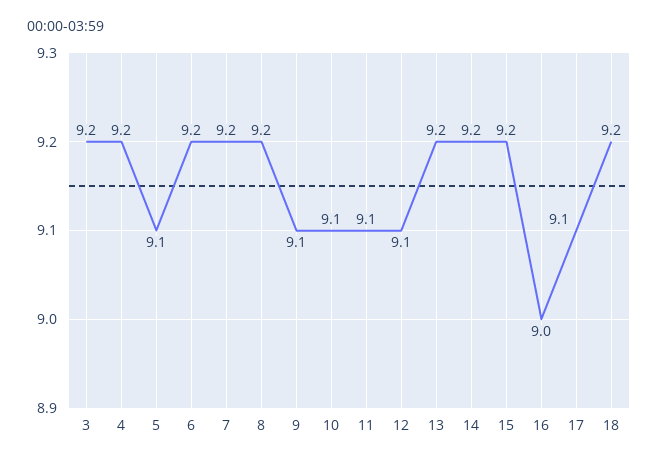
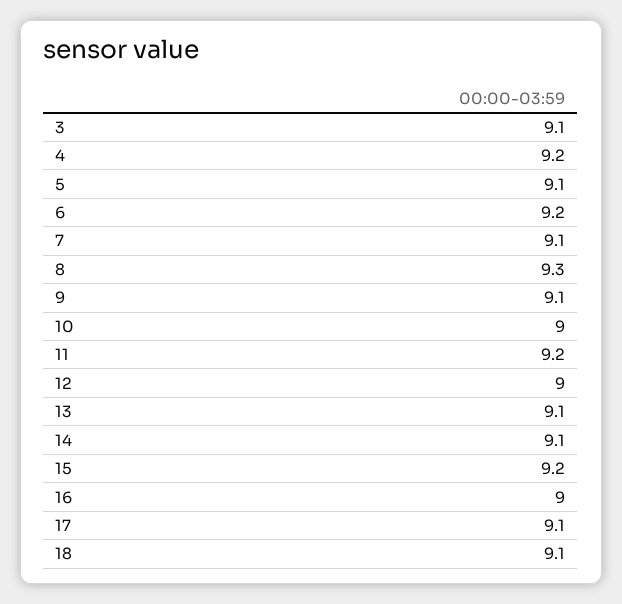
  {
-   "3": 9.2,
+   "3": 9.1,
    "4": 9.2,
    "5": 9.1,
    "6": 9.2,
-   "7": 9.2,
+   "7": 9.1,
-   "8": 9.2,
+   "8": 9.3,
    "9": 9.1,
-   "10": 9.1,
+   "10": 9,
-   "11": 9.1,
+   "11": 9.2,
-   "12": 9.1,
+   "12": 9,
-   "13": 9.2,
+   "13": 9.1,
-   "14": 9.2,
+   "14": 9.1,
    "15": 9.2,
    "16": 9,
    "17": 9.1,
-   "18": 9.2
+   "18": 9.1
  }

